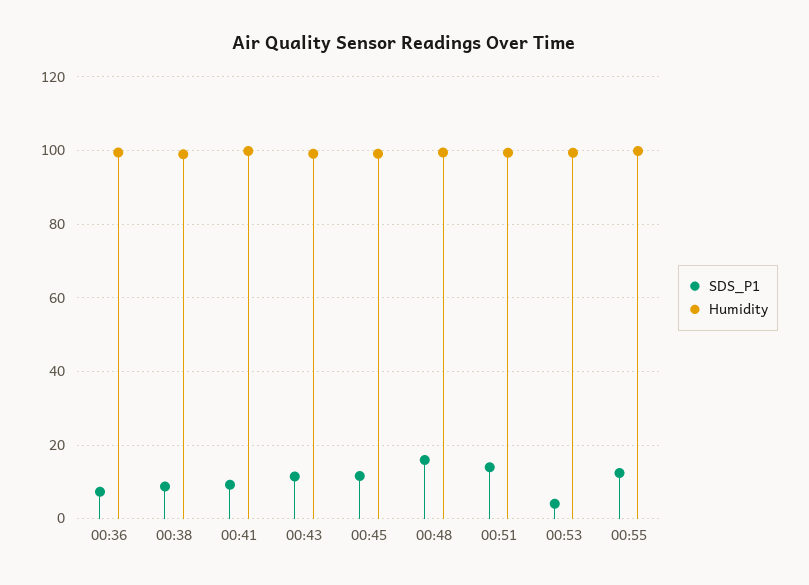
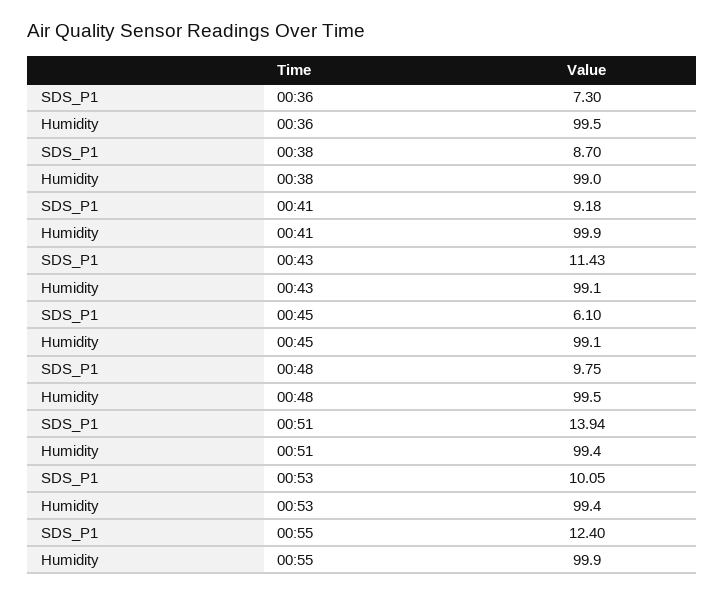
  {
    "SDS_P1": {
      "00:36": 7.3,
      "00:38": 8.7,
      "00:41": 9.18,
      "00:43": 11.43,
-     "00:45": 12,
+     "00:45": 6.1,
-     "00:48": 16,
+     "00:48": 9.75,
      "00:51": 13.94,
-     "00:53": 4,
+     "00:53": 10.05,
      "00:55": 12.4
    },
    "Humidity": {
      "00:36": 99.5,
      "00:38": 99,
      "00:41": 99.9,
      "00:43": 99.1,
      "00:45": 99.1,
      "00:48": 99.5,
      "00:51": 99.4,
      "00:53": 99.4,
      "00:55": 99.9
    }
  }

